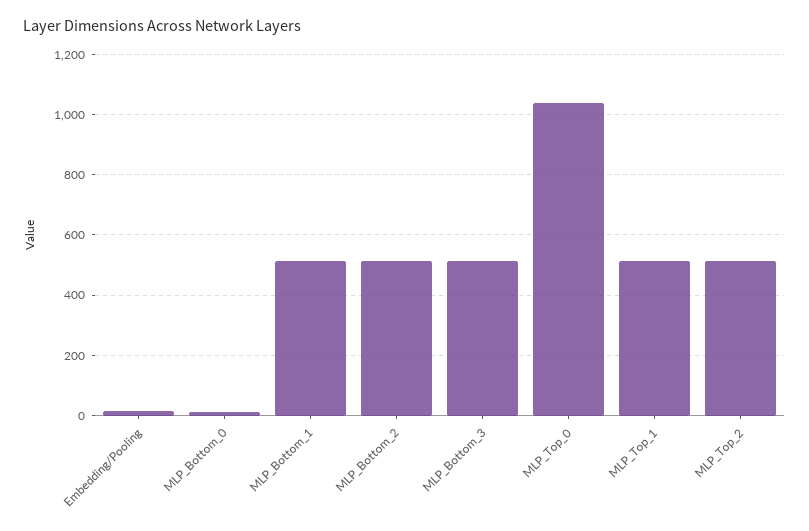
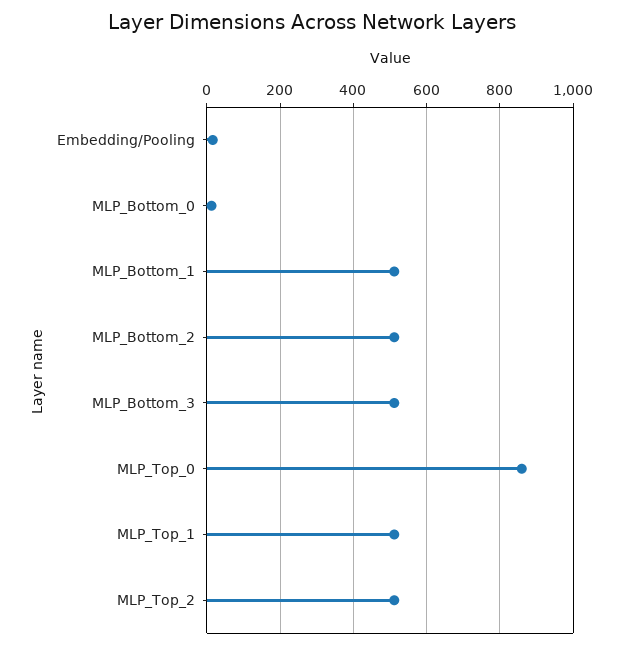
  {
    "Embedding/Pooling": 20,
    "MLP_Bottom_0": 20,
    "MLP_Bottom_1": 520,
    "MLP_Bottom_2": 520,
    "MLP_Bottom_3": 520,
-   "MLP_Top_0": 1040,
+   "MLP_Top_0": 860,
    "MLP_Top_1": 520,
    "MLP_Top_2": 520
  }

